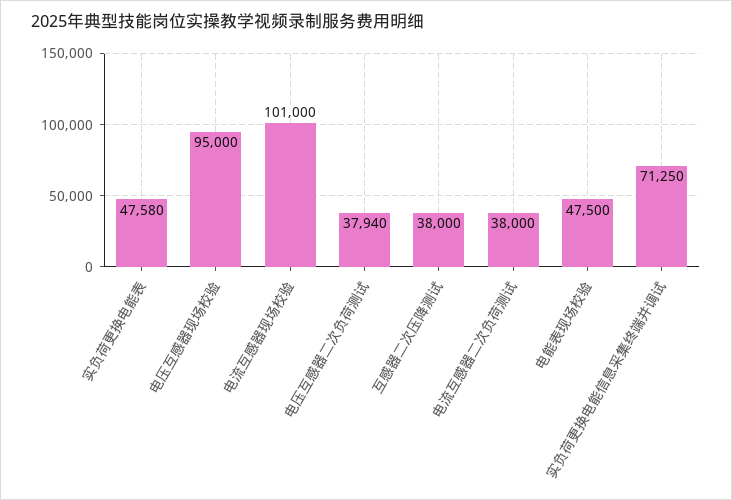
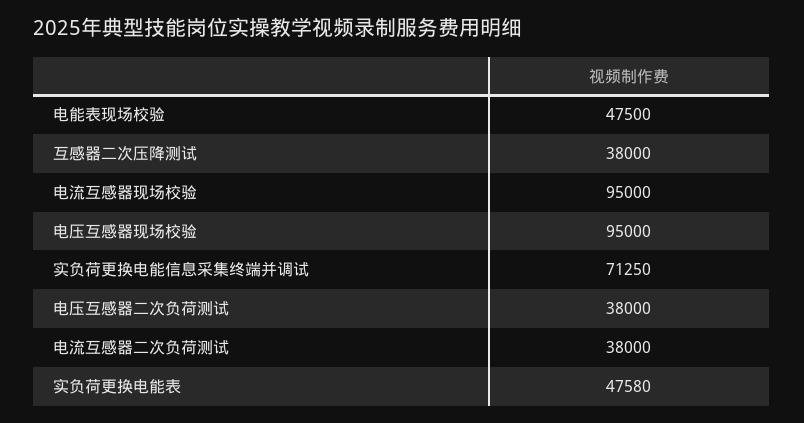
  {
    "实负荷更换电能表": 47580,
    "电压互感器现场校验": 95000,
-   "电流互感器现场校验": 101000,
+   "电流互感器现场校验": 95000,
-   "电压互感器二次负荷测试": 37940,
+   "电压互感器二次负荷测试": 38000,
    "互感器二次压降测试": 38000,
    "电流互感器二次负荷测试": 38000,
    "电能表现场校验": 47500,
    "实负荷更换电能信息采集终端并调试": 71250
  }

